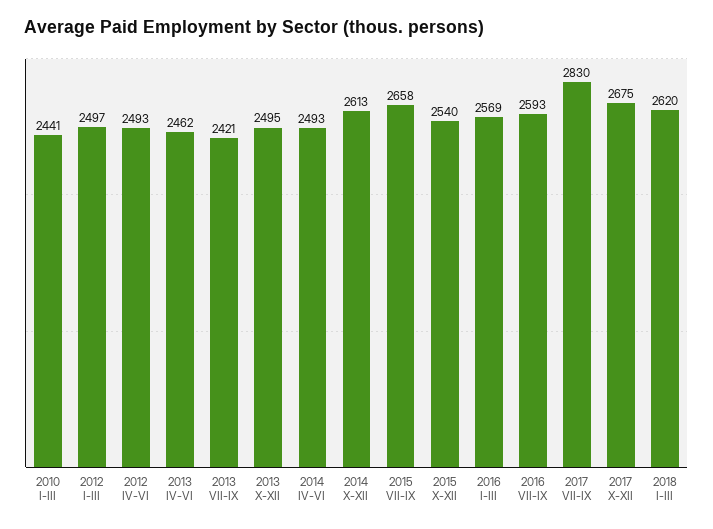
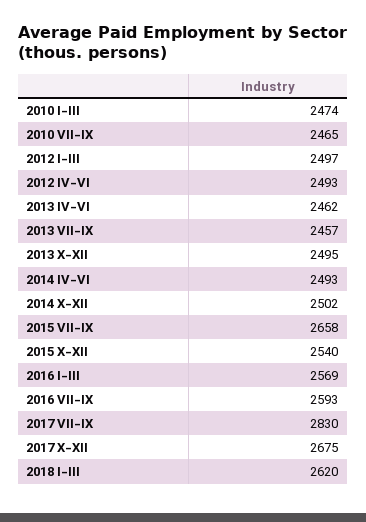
  {
-   "2010 I-III": 2441,
+   "2010 I-III": 2474,
    "2012 I-III": 2497,
    "2012 IV-VI": 2493,
    "2013 IV-VI": 2462,
-   "2013 VII-IX": 2421,
+   "2013 VII-IX": 2457,
    "2013 X-XII": 2495,
    "2014 IV-VI": 2493,
-   "2014 X-XII": 2613,
+   "2014 X-XII": 2502,
    "2015 VII-IX": 2658,
    "2015 X-XII": 2540,
    "2016 I-III": 2569,
    "2016 VII-IX": 2593,
    "2017 VII-IX": 2830,
    "2017 X-XII": 2675,
-   "2018 I-III": 2620
+   "2018 I-III": 2620,
+   "2010 VII-IX": 2465
  }

